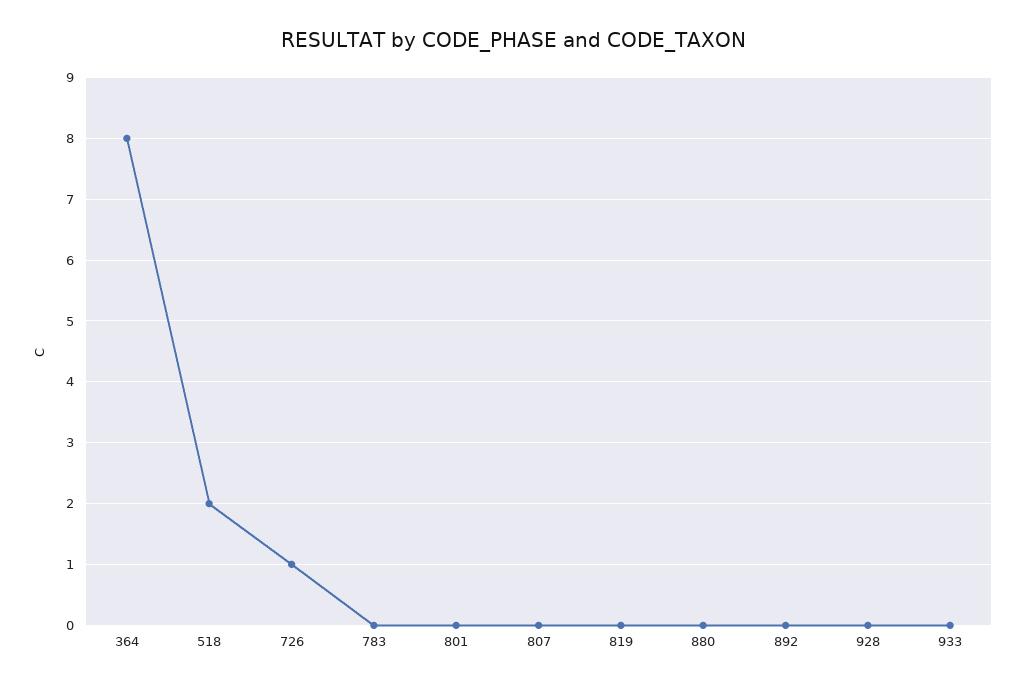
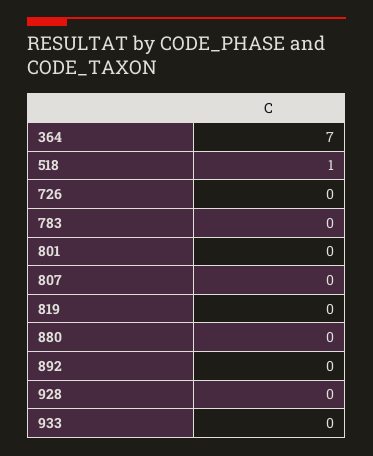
  {
-   "364": 8,
+   "364": 7,
-   "518": 2,
+   "518": 1,
-   "726": 1,
+   "726": 0,
    "783": 0,
    "801": 0,
    "807": 0,
    "819": 0,
    "880": 0,
    "892": 0,
    "928": 0,
    "933": 0
  }

